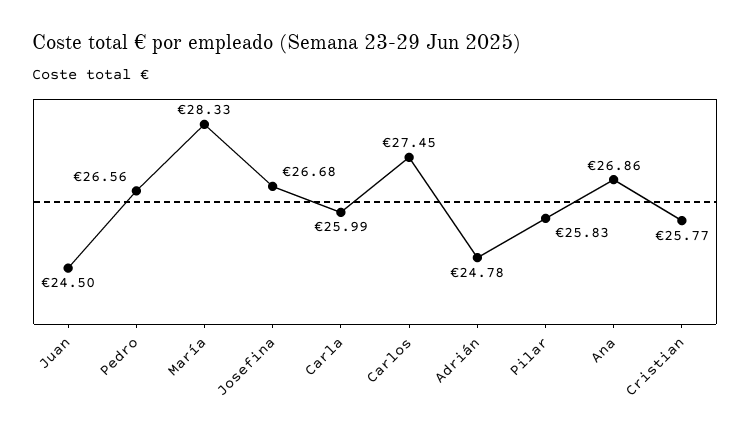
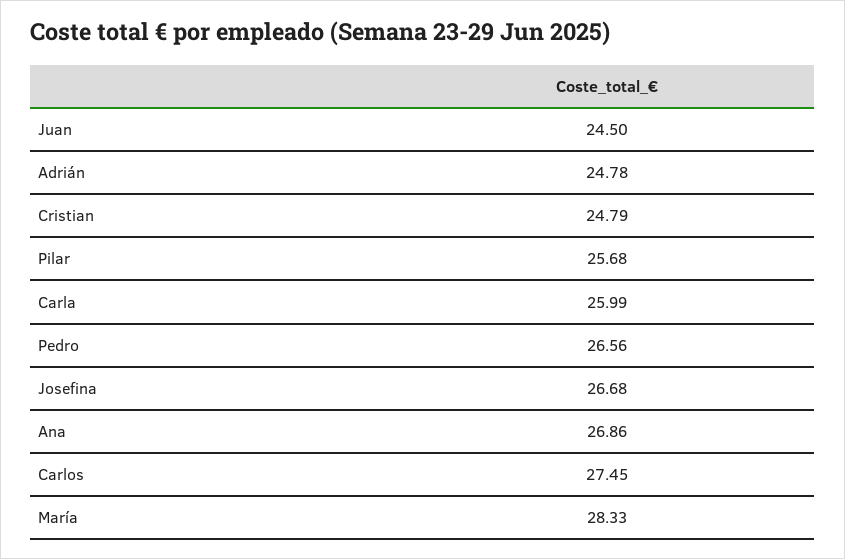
  {
    "Juan": 24.5,
    "Pedro": 26.56,
    "María": 28.33,
    "Josefina": 26.68,
    "Carla": 25.99,
    "Carlos": 27.45,
    "Adrián": 24.78,
-   "Pilar": 25.83,
+   "Pilar": 25.68,
    "Ana": 26.86,
-   "Cristian": 25.77
+   "Cristian": 24.79
  }

